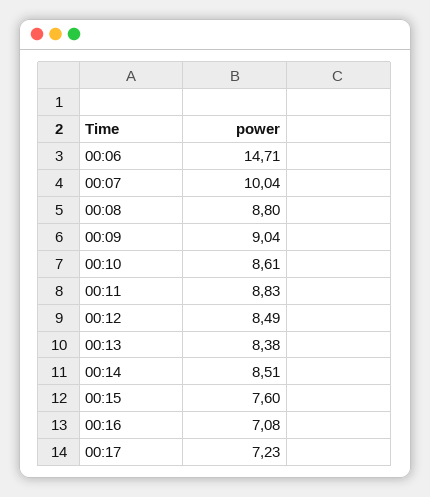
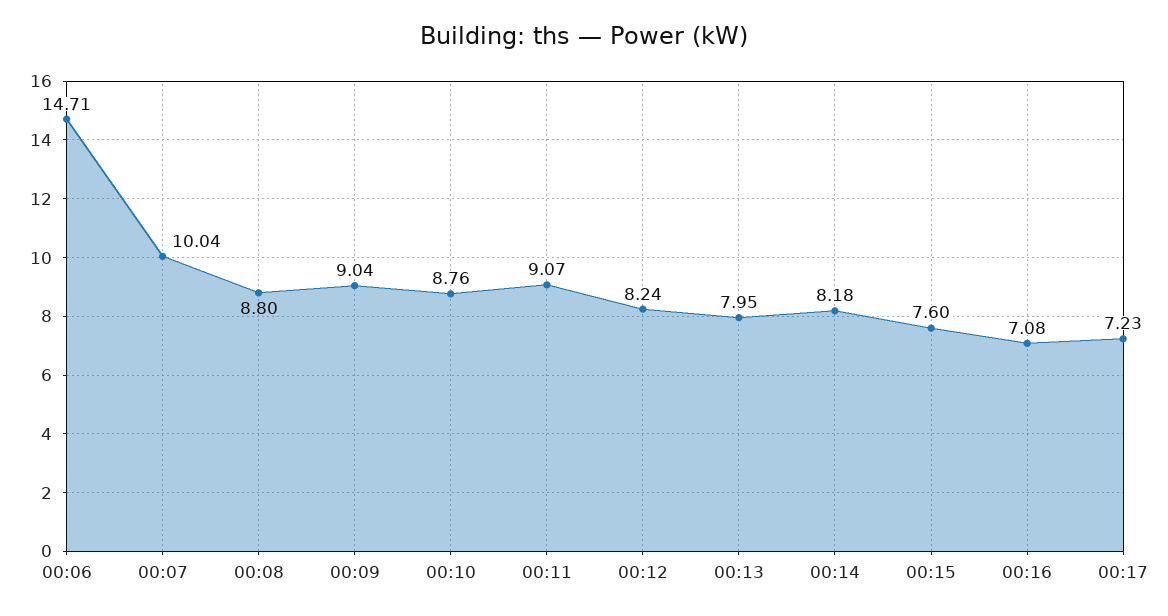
  {
    "00:06": 14.71,
    "00:07": 10.04,
    "00:08": 8.8,
    "00:09": 9.04,
-   "00:10": 8.61,
+   "00:10": 8.76,
-   "00:11": 8.83,
+   "00:11": 9.07,
-   "00:12": 8.49,
+   "00:12": 8.24,
-   "00:13": 8.38,
+   "00:13": 7.95,
-   "00:14": 8.51,
+   "00:14": 8.18,
    "00:15": 7.6,
    "00:16": 7.08,
    "00:17": 7.23
  }

